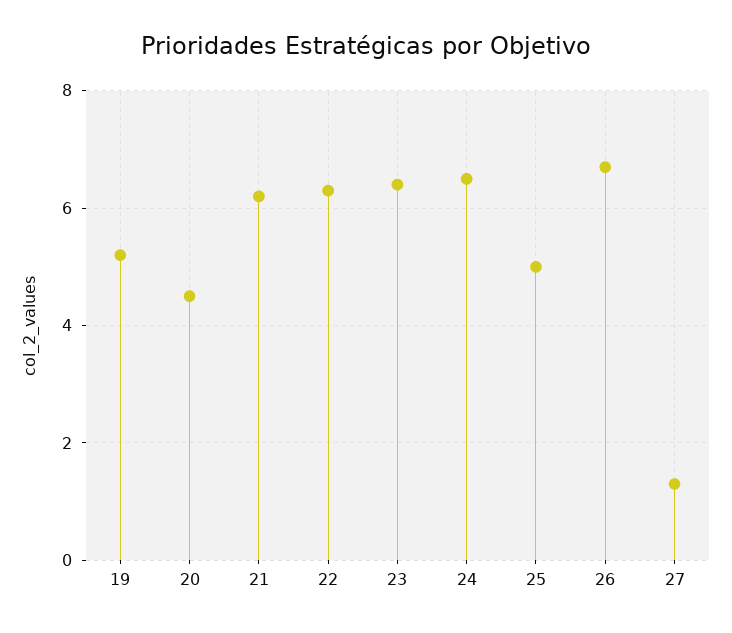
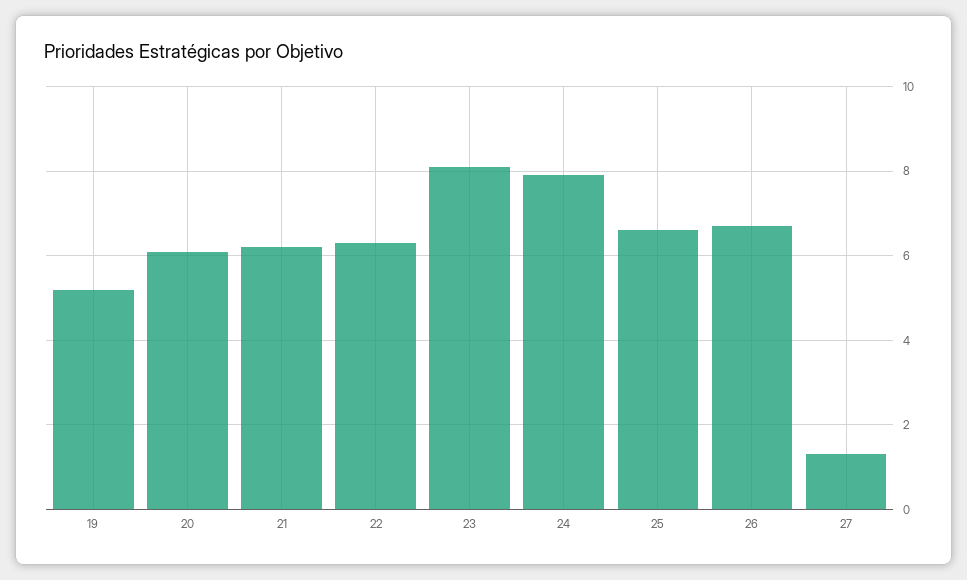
  {
    "19": 5,
-   "20": 4.5,
+   "20": 6,
    "21": 6,
    "22": 6.5,
-   "23": 6.5,
+   "23": 8,
-   "24": 6.5,
+   "24": 8,
-   "25": 5,
+   "25": 6.5,
    "26": 6.5,
    "27": 1.5
  }

